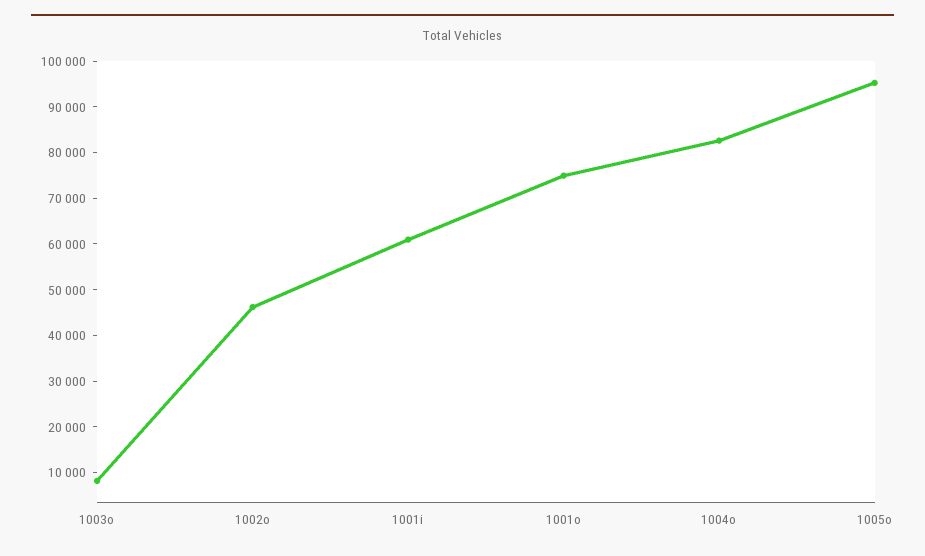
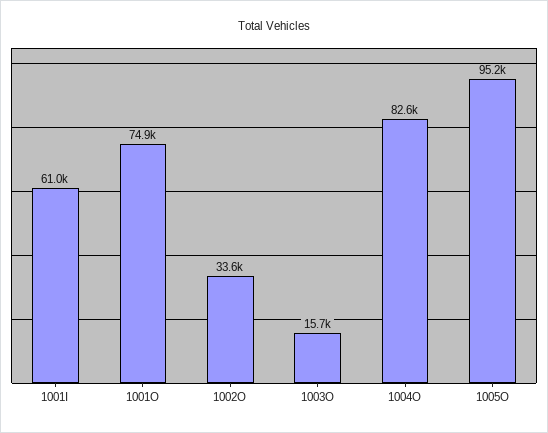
  {
-   "1003o": 8000,
+   "1003o": 15700,
-   "1002o": 46000,
+   "1002o": 33600,
    "1001i": 61000,
    "1001o": 74900,
    "1004o": 82600,
    "1005o": 95200
  }

